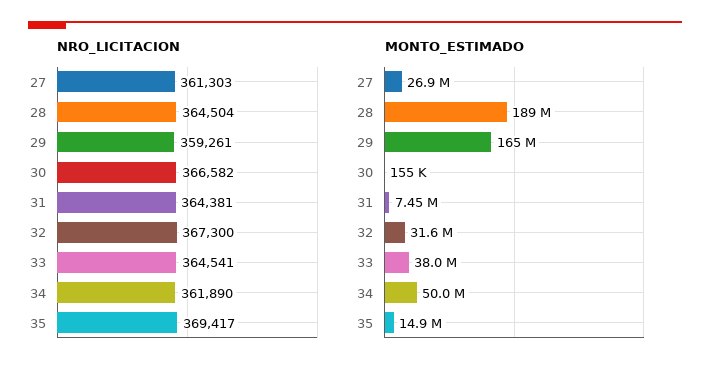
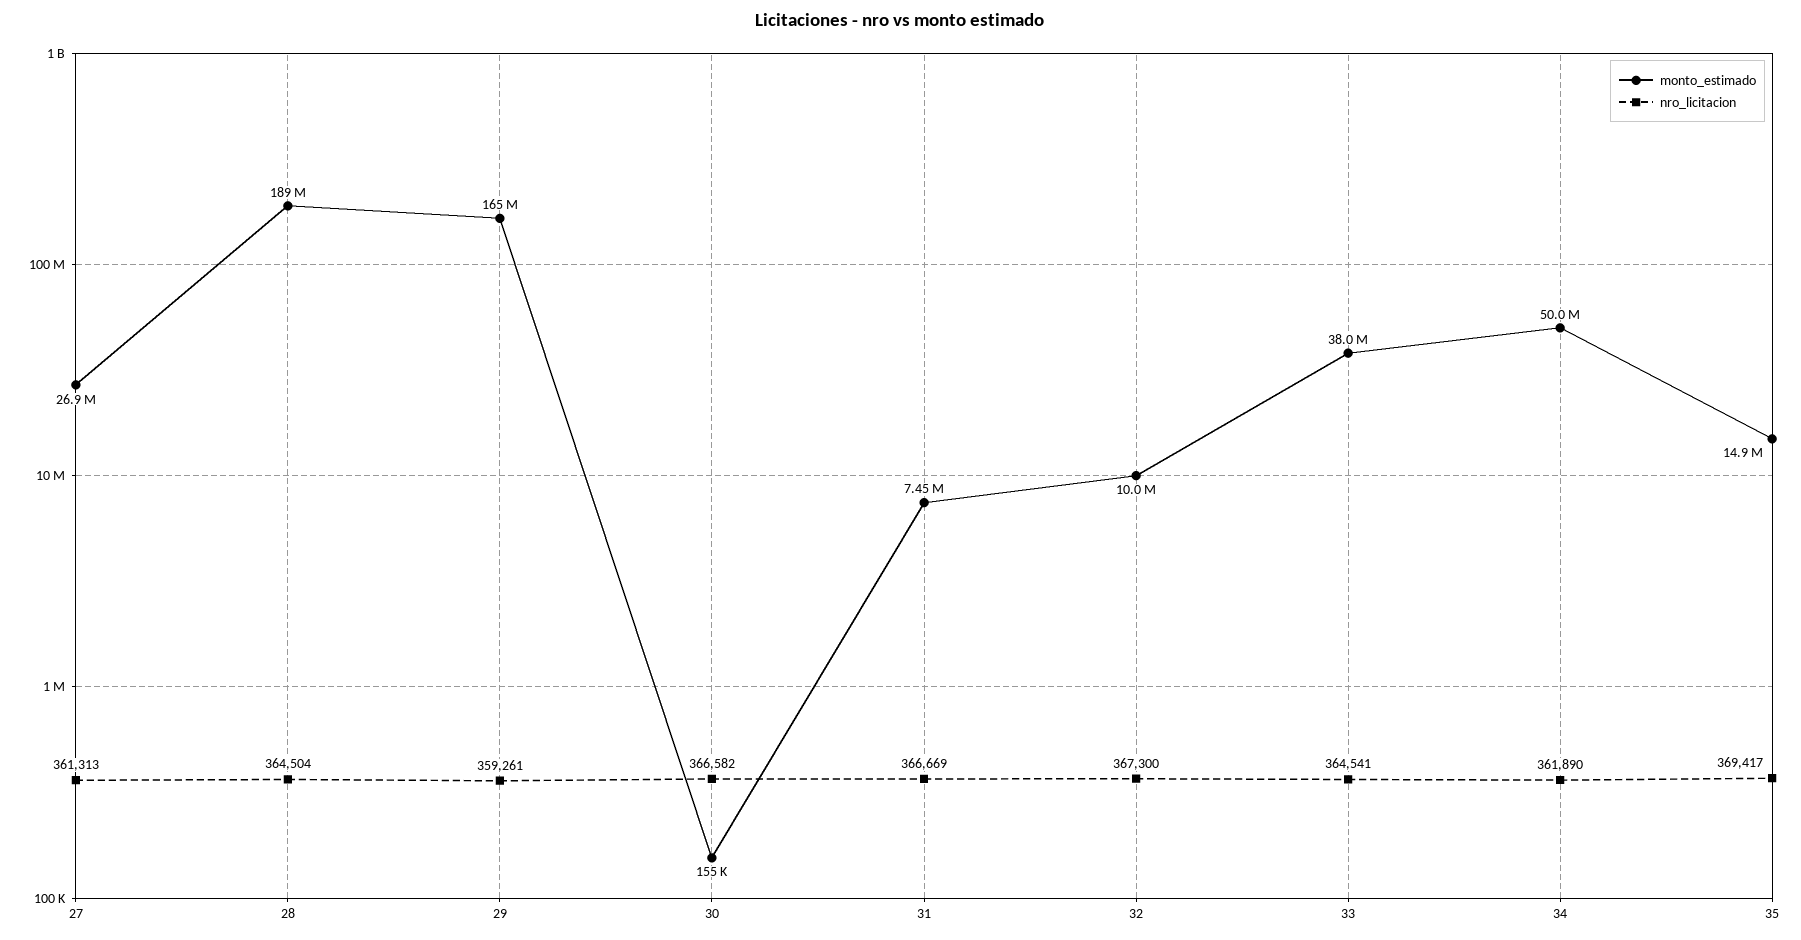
  {
    "NRO_LICITACION": {
-     "27": 361303,
+     "27": 361313,
      "28": 364504,
      "29": 359261,
      "30": 366582,
-     "31": 364381,
+     "31": 366669,
      "32": 367300,
      "33": 364541,
      "34": 361890,
      "35": 369417
    },
    "MONTO_ESTIMADO": {
      "27": 26900000,
      "28": 189000000,
      "29": 165000000,
      "30": 155000,
      "31": 7450000,
-     "32": 31600000,
+     "32": 10000000,
      "33": 38000000,
      "34": 50000000,
      "35": 14900000
    }
  }

